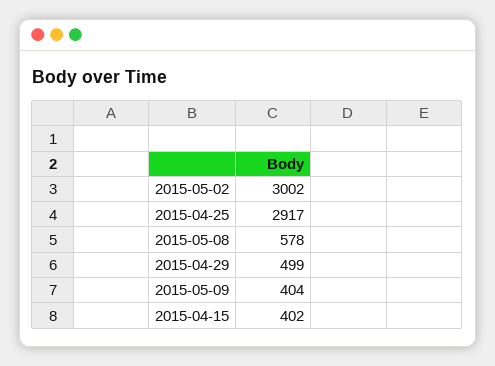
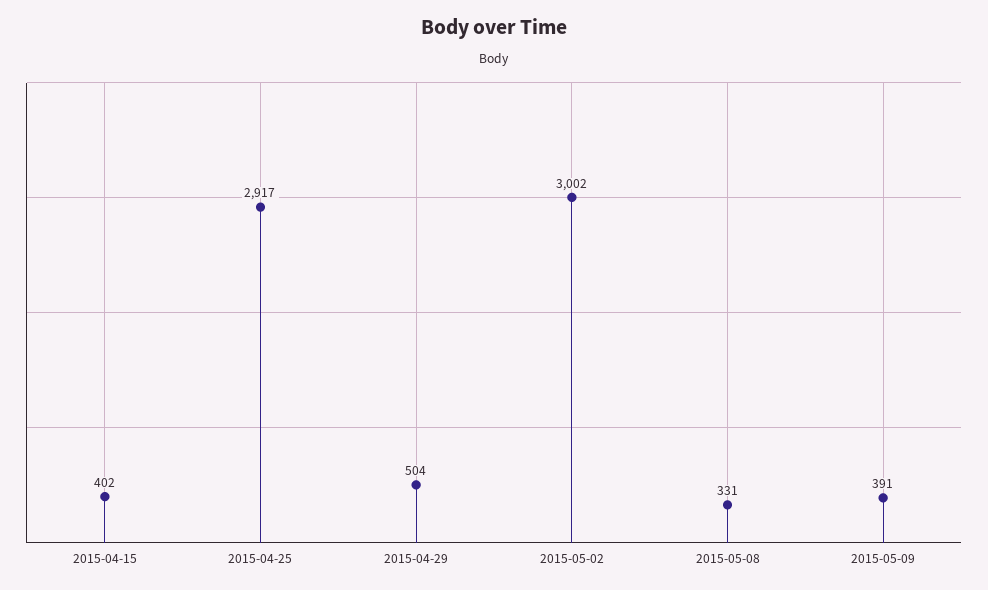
  {
    "2015-05-02": 3002,
    "2015-04-25": 2917,
-   "2015-05-08": 578,
+   "2015-05-08": 331,
-   "2015-04-29": 499,
+   "2015-04-29": 504,
-   "2015-05-09": 404,
+   "2015-05-09": 391,
    "2015-04-15": 402
  }

